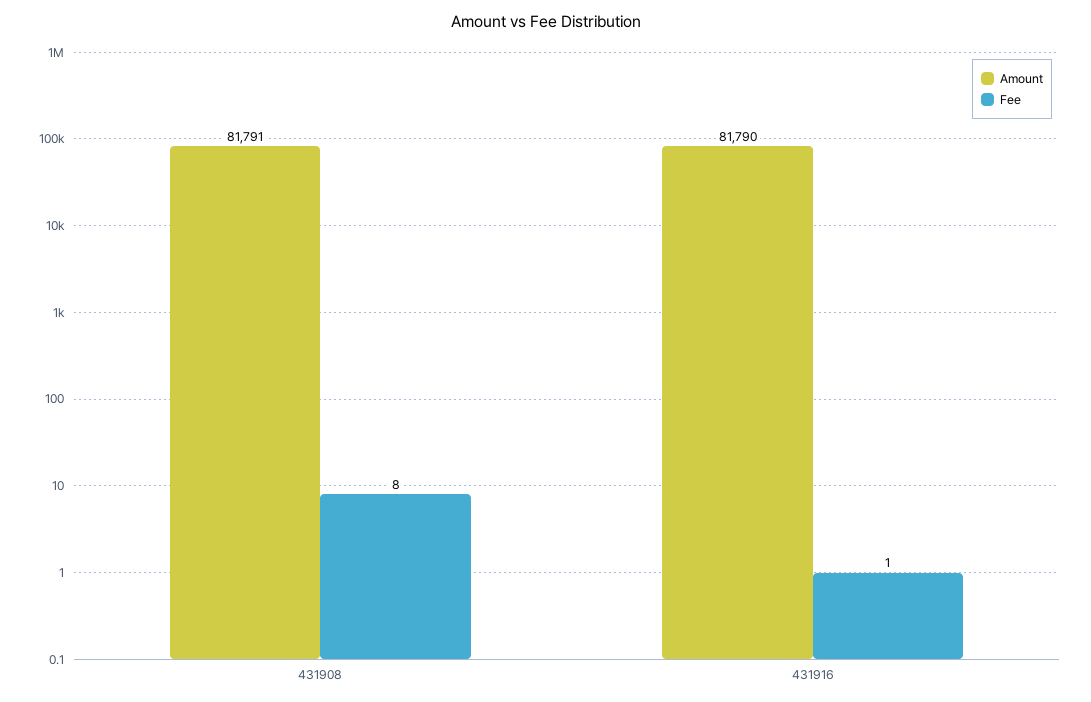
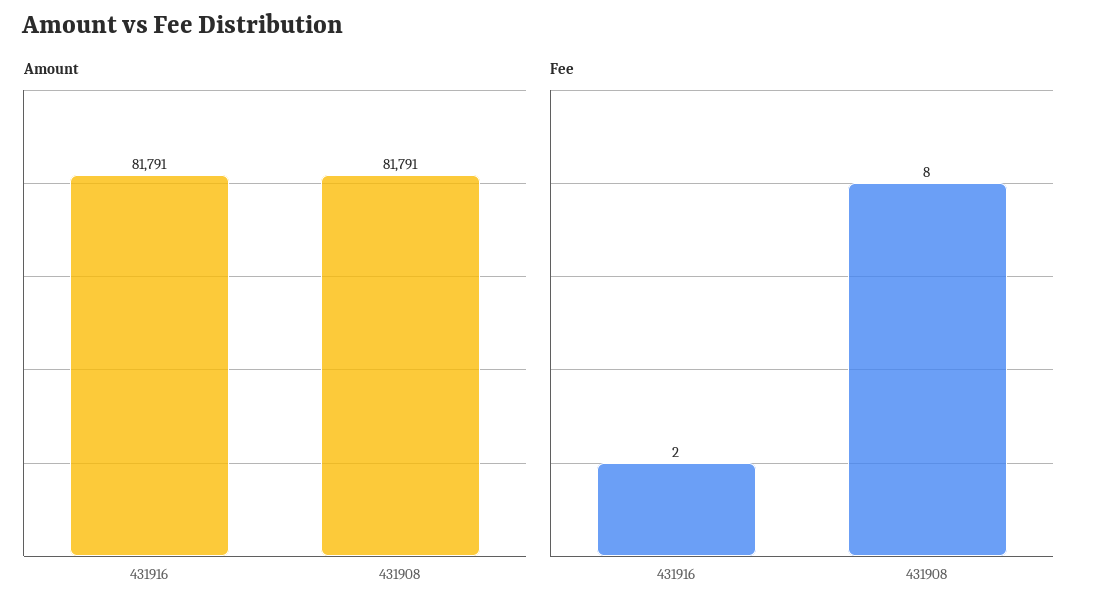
  {
    "Amount": {
      "431908": 81791,
-     "431916": 81790
+     "431916": 81791
    },
    "Fee": {
      "431908": 8,
-     "431916": 1
+     "431916": 2
    }
  }

